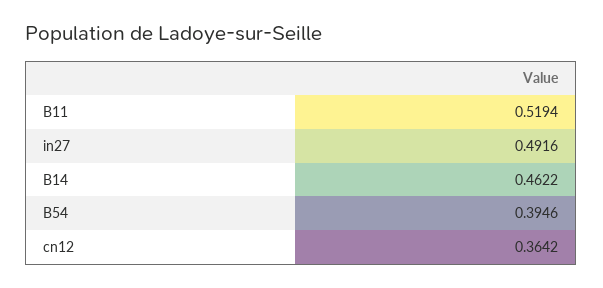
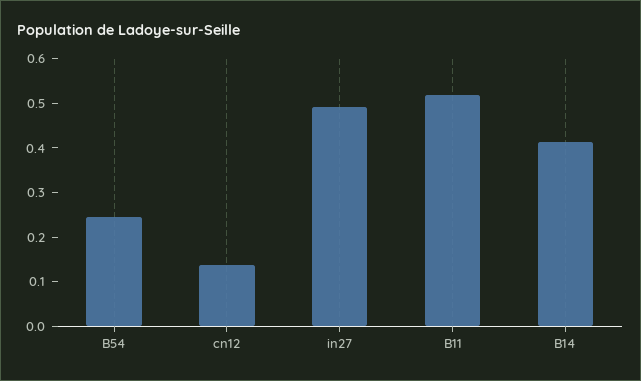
  {
    "B11": 0.5194,
    "in27": 0.4916,
-   "B14": 0.4622,
+   "B14": 0.42,
-   "B54": 0.3946,
+   "B54": 0.24,
-   "cn12": 0.3642
+   "cn12": 0.14
  }

